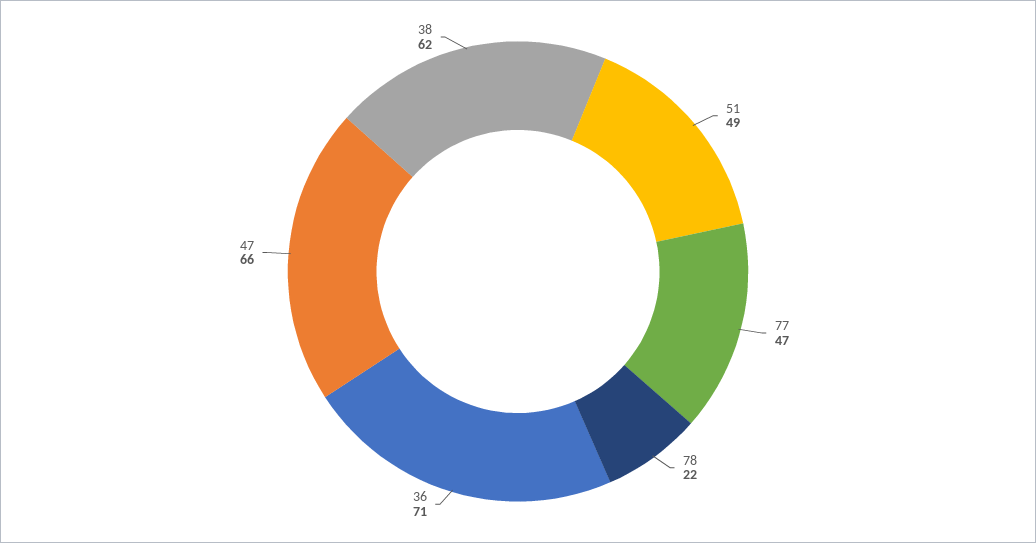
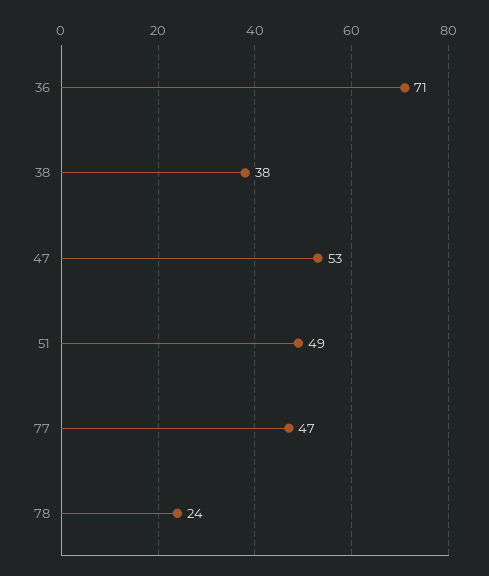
  {
    "51": 49,
    "77": 47,
-   "78": 22,
+   "78": 24,
    "36": 71,
-   "47": 66,
+   "47": 53,
-   "38": 62
+   "38": 38
  }

